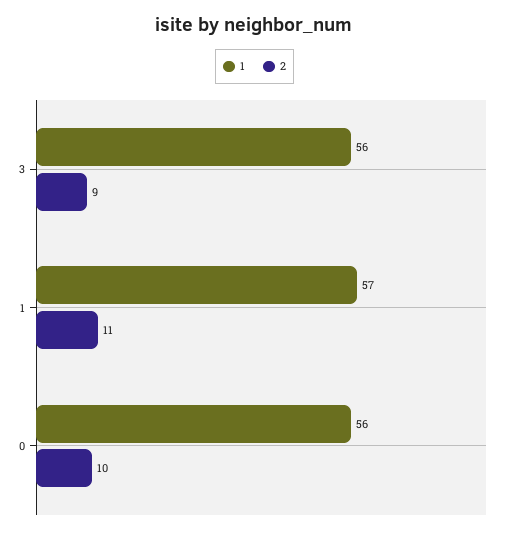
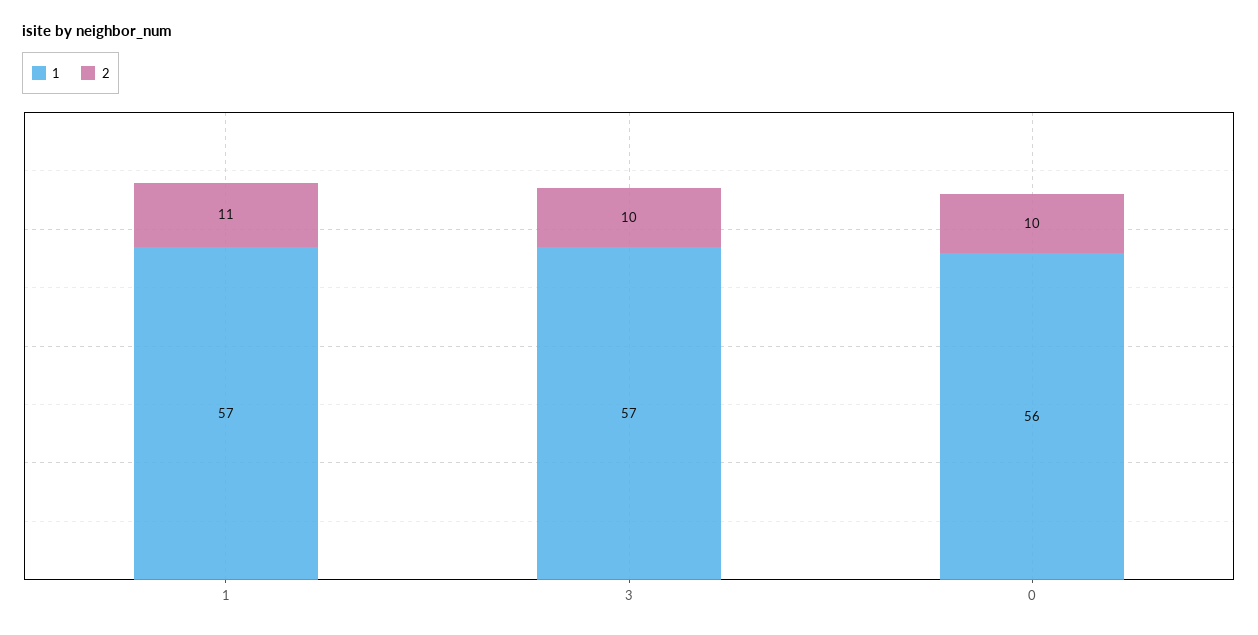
  {
    "1": {
-     "3": 56,
+     "3": 57,
      "1": 57,
      "0": 56
    },
    "2": {
-     "3": 9,
+     "3": 10,
      "1": 11,
      "0": 10
    }
  }

